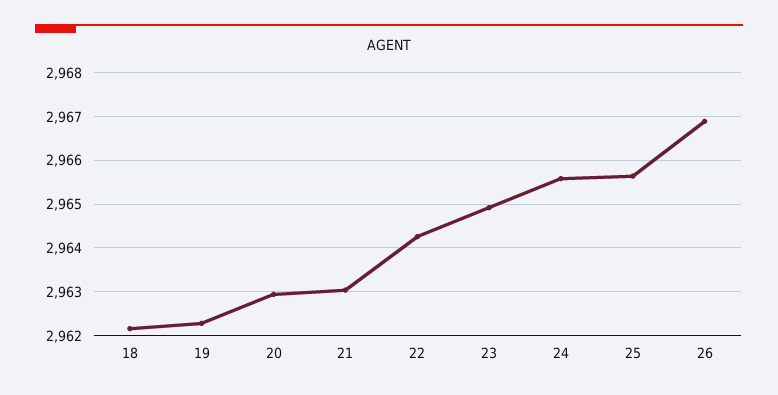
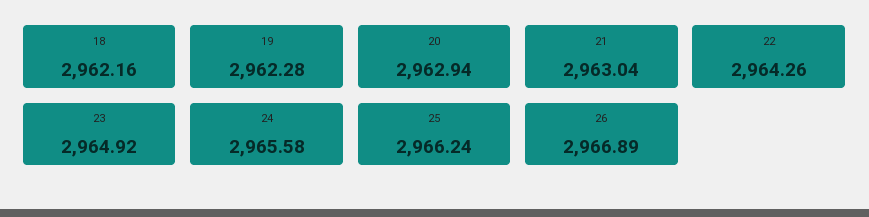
  {
    "18": 2962.16,
    "19": 2962.28,
    "20": 2962.94,
    "21": 2963.04,
    "22": 2964.26,
    "23": 2964.92,
    "24": 2965.58,
-   "25": 2965.6,
+   "25": 2966.24,
    "26": 2966.89
  }

